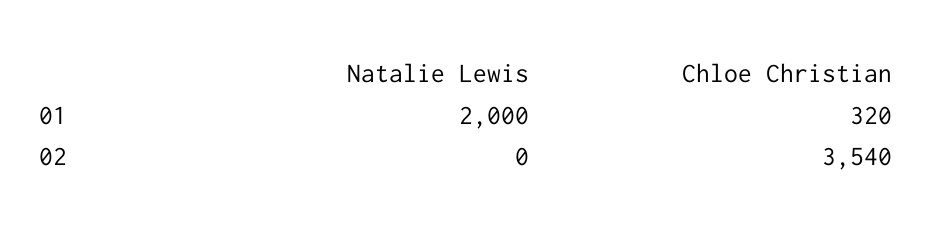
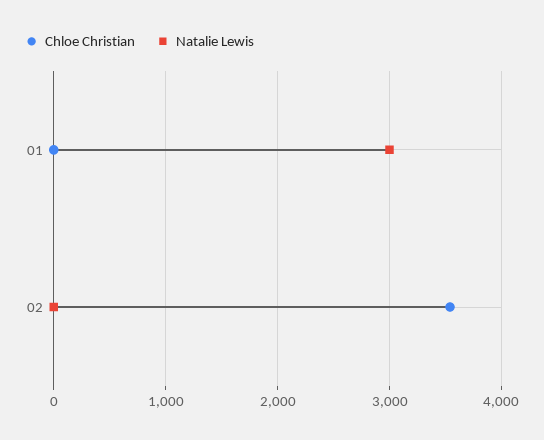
  {
    "Natalie Lewis": {
-     "01": 2000,
+     "01": 3000,
      "02": 0
    },
    "Chloe Christian": {
-     "01": 320,
+     "01": 0,
      "02": 3540
    }
  }

